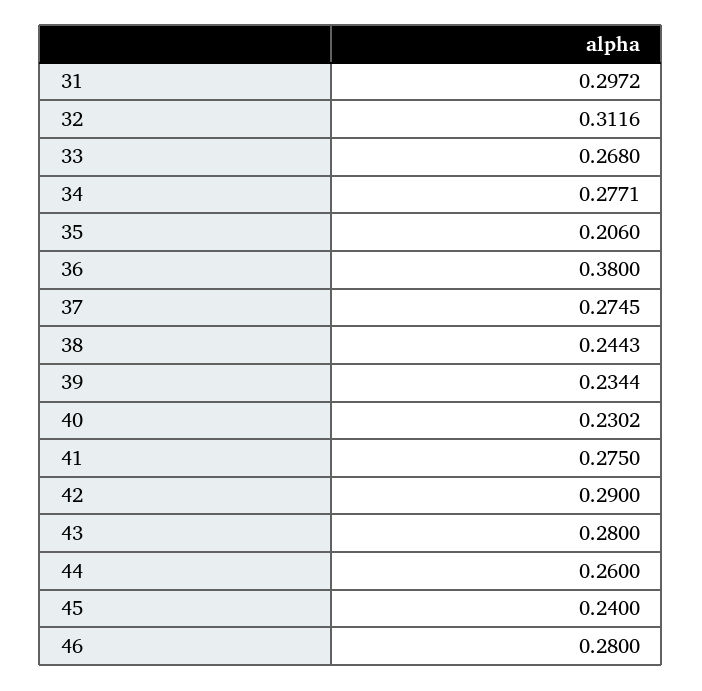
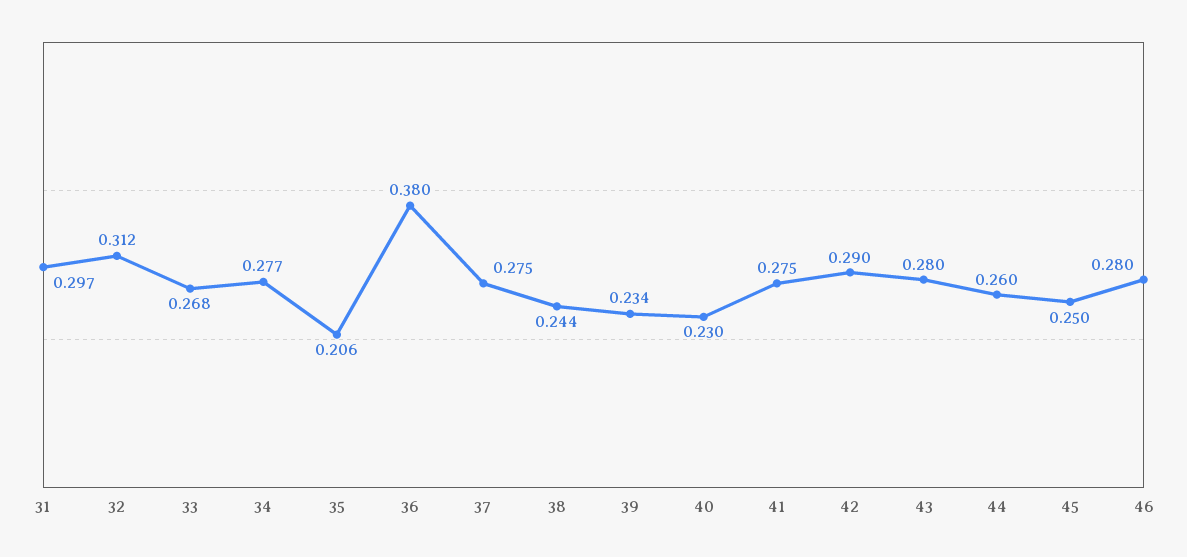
  {
    "31": 0.2972,
    "32": 0.3116,
    "33": 0.268,
    "34": 0.2771,
    "35": 0.206,
    "36": 0.38,
    "37": 0.2745,
    "38": 0.2443,
    "39": 0.2344,
    "40": 0.2302,
    "41": 0.275,
    "42": 0.29,
    "43": 0.28,
    "44": 0.26,
-   "45": 0.24,
+   "45": 0.25,
    "46": 0.28
  }

